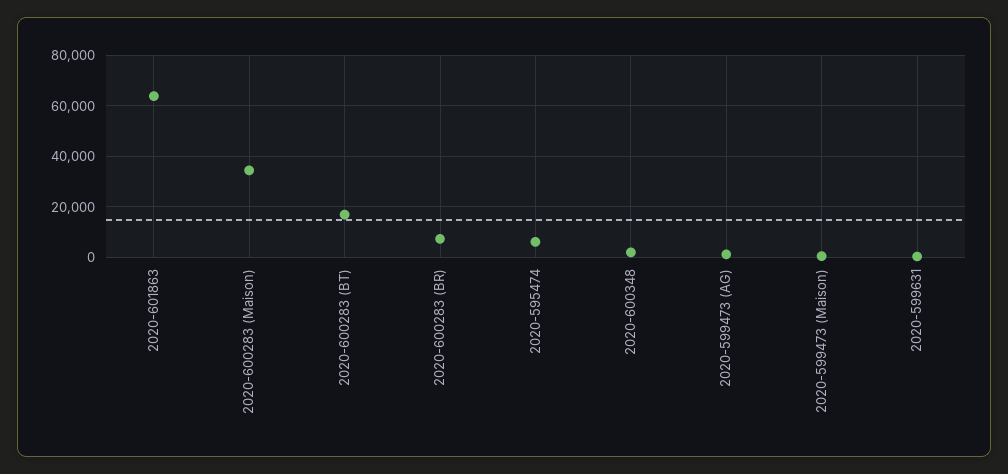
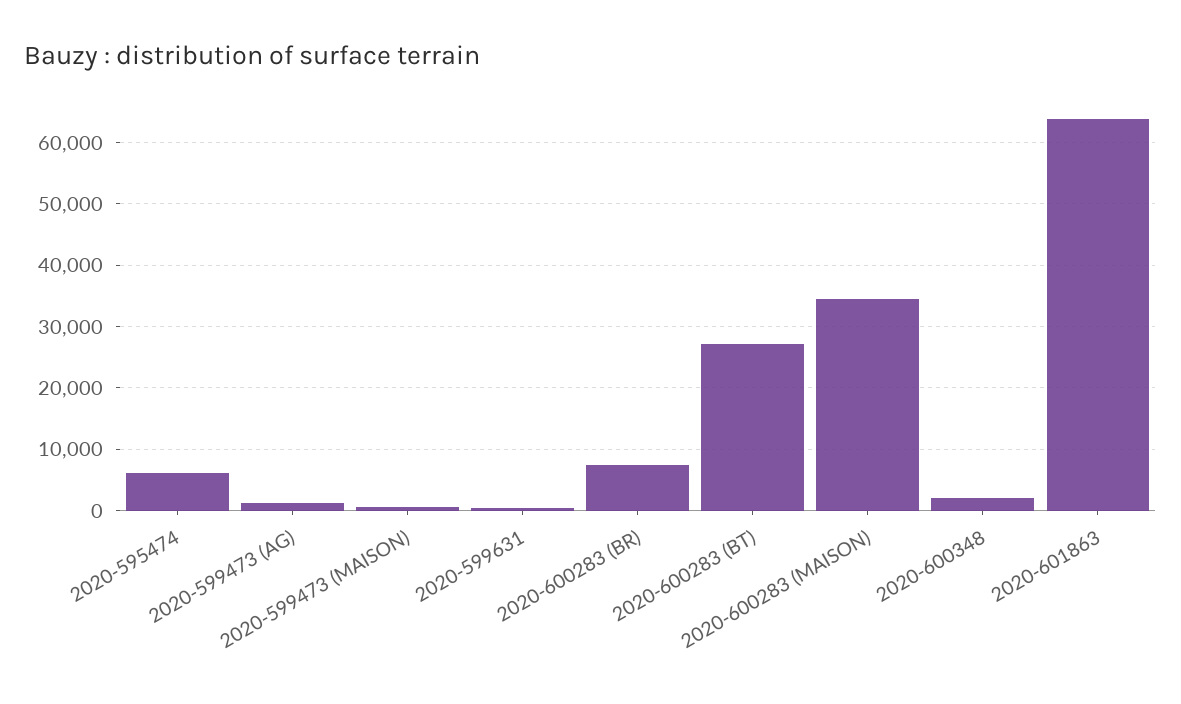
  {
    "2020-601863": 64000,
    "2020-600283 (Maison)": 35000,
-   "2020-600283 (BT)": 17500,
+   "2020-600283 (BT)": 27000,
    "2020-600283 (BR)": 7000,
    "2020-595474": 6000,
    "2020-600348": 2000,
    "2020-599473 (AG)": 1000,
    "2020-599473 (Maison)": 1000,
    "2020-599631": 0
  }

